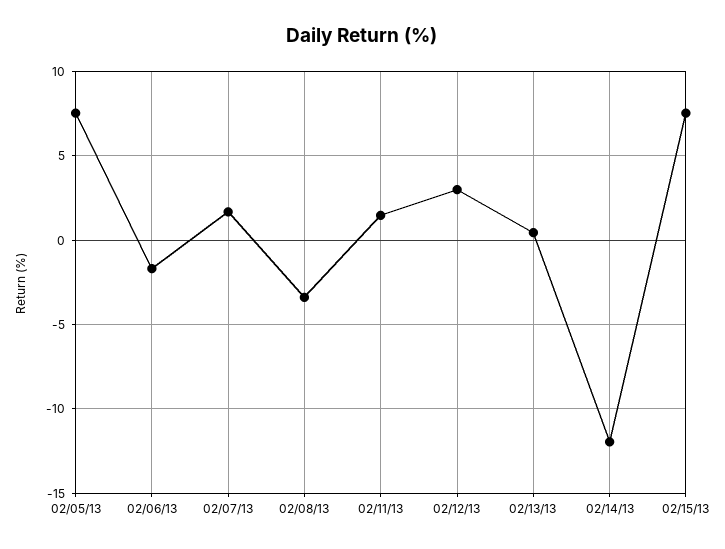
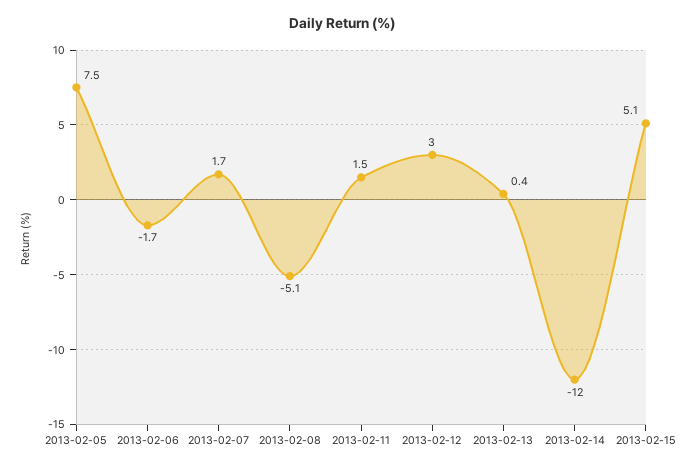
  {
    "02/05/13": 7.5,
    "02/06/13": -1.7,
    "02/07/13": 1.7,
-   "02/08/13": -3.5,
+   "02/08/13": -5.1,
    "02/11/13": 1.5,
    "02/12/13": 3,
    "02/13/13": 0.4,
    "02/14/13": -12,
-   "02/15/13": 7.5
+   "02/15/13": 5.1
  }

